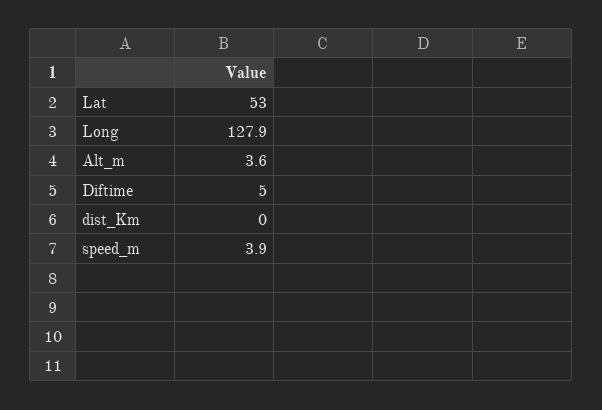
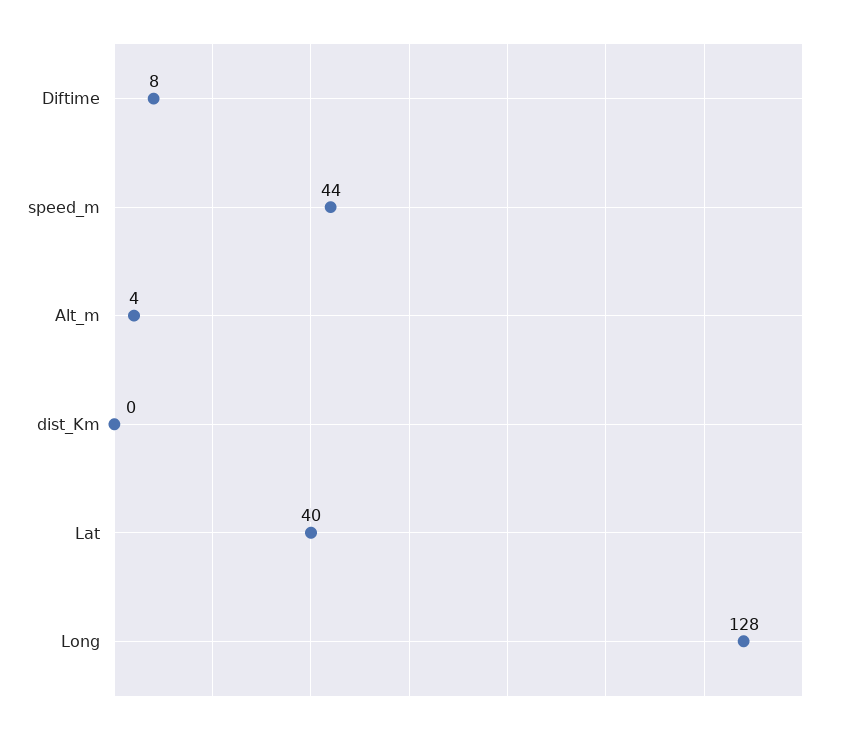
  {
-   "Lat": 53,
+   "Lat": 40,
    "Long": 127.9,
    "Alt_m": 3.6,
-   "Diftime": 5,
+   "Diftime": 8,
    "dist_Km": 0,
-   "speed_m": 3.9
+   "speed_m": 44
  }

